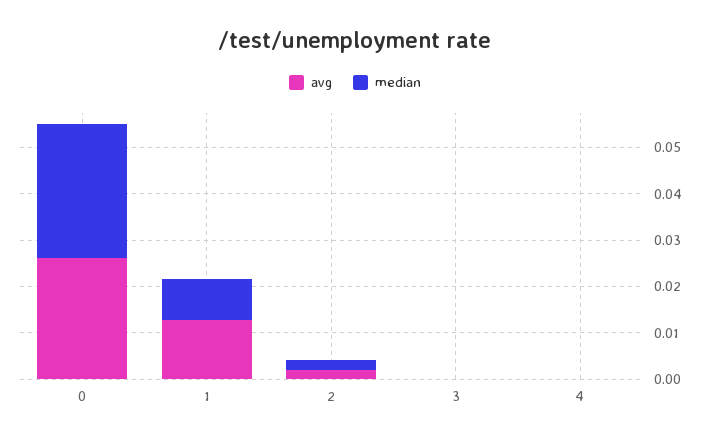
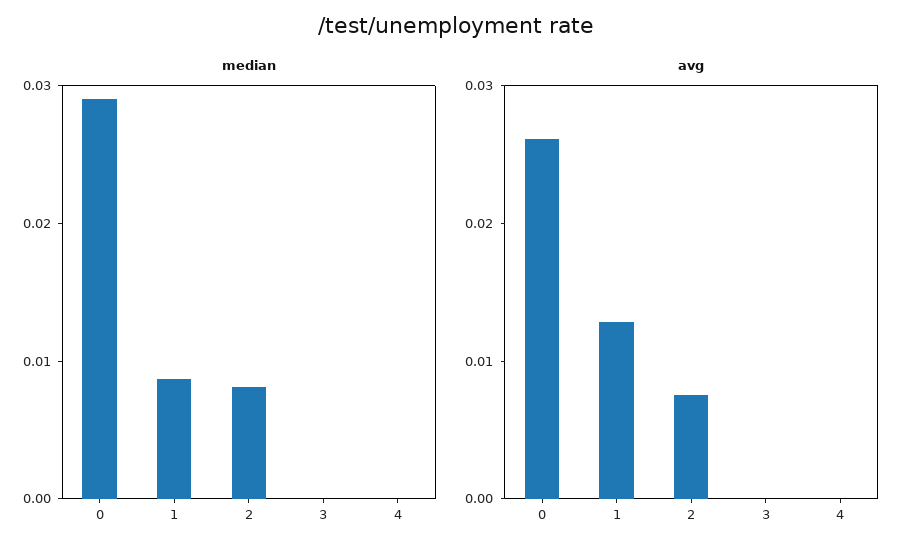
  {
    "avg": {
      "0": 0.026,
      "1": 0.012,
-     "2": 0.002,
+     "2": 0.008,
      "3": 0,
      "4": 0
    },
    "median": {
      "0": 0.03,
      "1": 0.008,
-     "2": 0.002,
+     "2": 0.008,
      "3": 0,
      "4": 0
    }
  }

